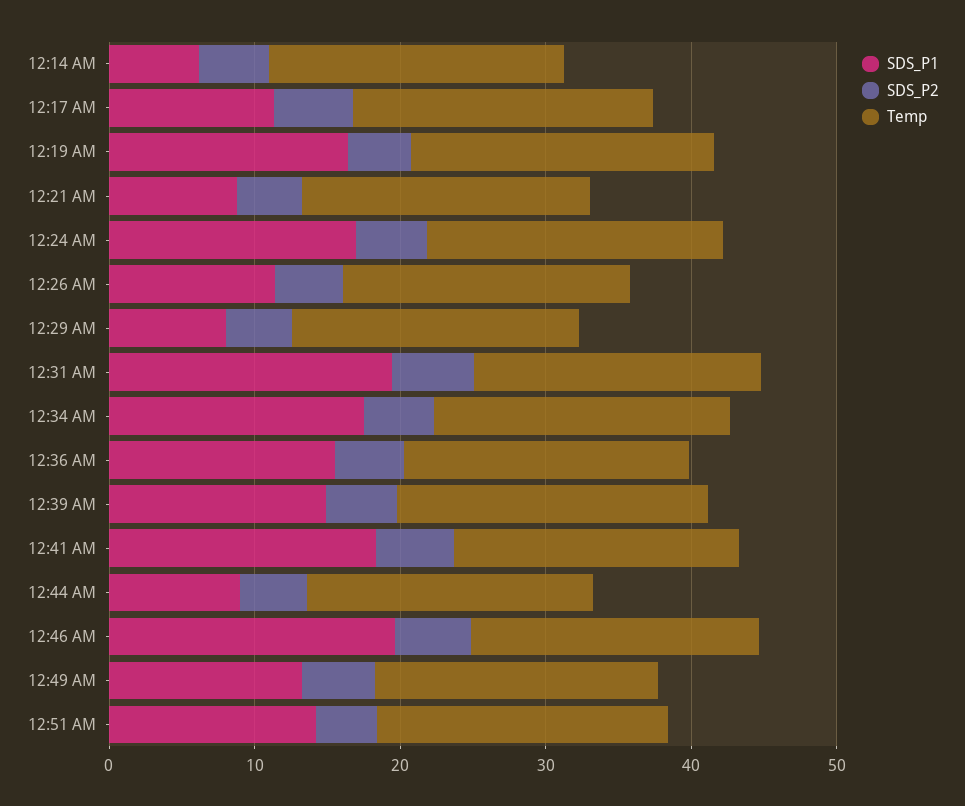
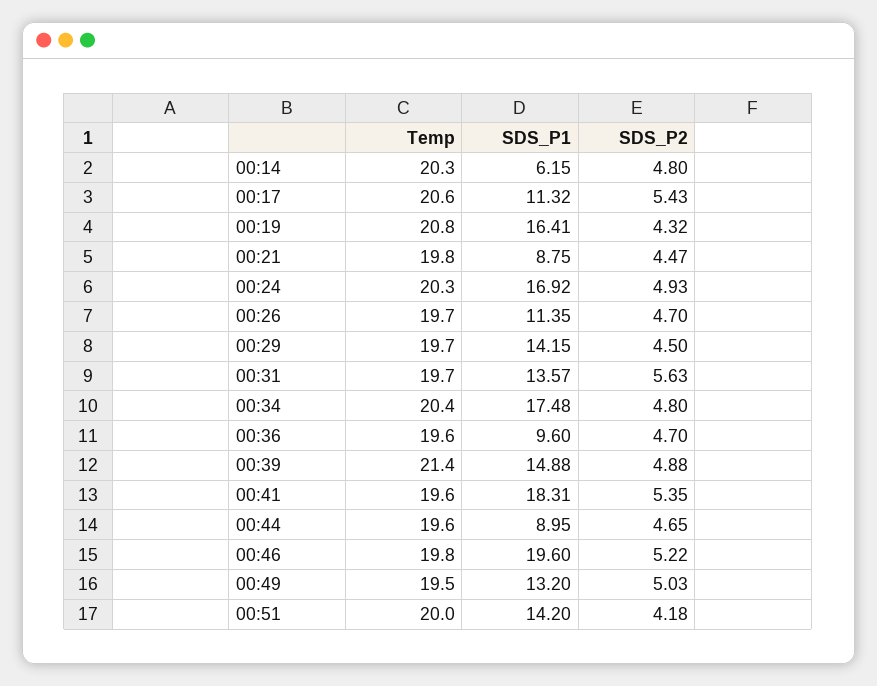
  {
    "SDS_P1": {
      "12:14 AM": 6.15,
      "12:17 AM": 11.32,
      "12:19 AM": 16.41,
      "12:21 AM": 8.75,
      "12:24 AM": 16.92,
      "12:26 AM": 11.35,
-     "12:29 AM": 8,
+     "12:29 AM": 14.15,
-     "12:31 AM": 20,
+     "12:31 AM": 13.57,
      "12:34 AM": 17.48,
-     "12:36 AM": 16,
+     "12:36 AM": 9.6,
      "12:39 AM": 14.88,
      "12:41 AM": 18.31,
      "12:44 AM": 8.95,
      "12:46 AM": 19.6,
      "12:49 AM": 13.2,
      "12:51 AM": 14.2
    },
    "SDS_P2": {
      "12:14 AM": 4.8,
      "12:17 AM": 5.43,
      "12:19 AM": 4.32,
      "12:21 AM": 4.47,
      "12:24 AM": 4.93,
      "12:26 AM": 4.7,
      "12:29 AM": 4.5,
      "12:31 AM": 5.63,
      "12:34 AM": 4.8,
      "12:36 AM": 4.7,
      "12:39 AM": 4.88,
      "12:41 AM": 5.35,
      "12:44 AM": 4.65,
      "12:46 AM": 5.22,
      "12:49 AM": 5.03,
      "12:51 AM": 4.18
    },
    "Temp": {
      "12:14 AM": 20.3,
      "12:17 AM": 20.6,
      "12:19 AM": 20.8,
      "12:21 AM": 19.8,
      "12:24 AM": 20.3,
      "12:26 AM": 19.7,
      "12:29 AM": 19.7,
      "12:31 AM": 19.7,
      "12:34 AM": 20.4,
      "12:36 AM": 19.6,
      "12:39 AM": 21.4,
      "12:41 AM": 19.6,
      "12:44 AM": 19.6,
      "12:46 AM": 19.8,
      "12:49 AM": 19.5,
      "12:51 AM": 20
    }
  }

